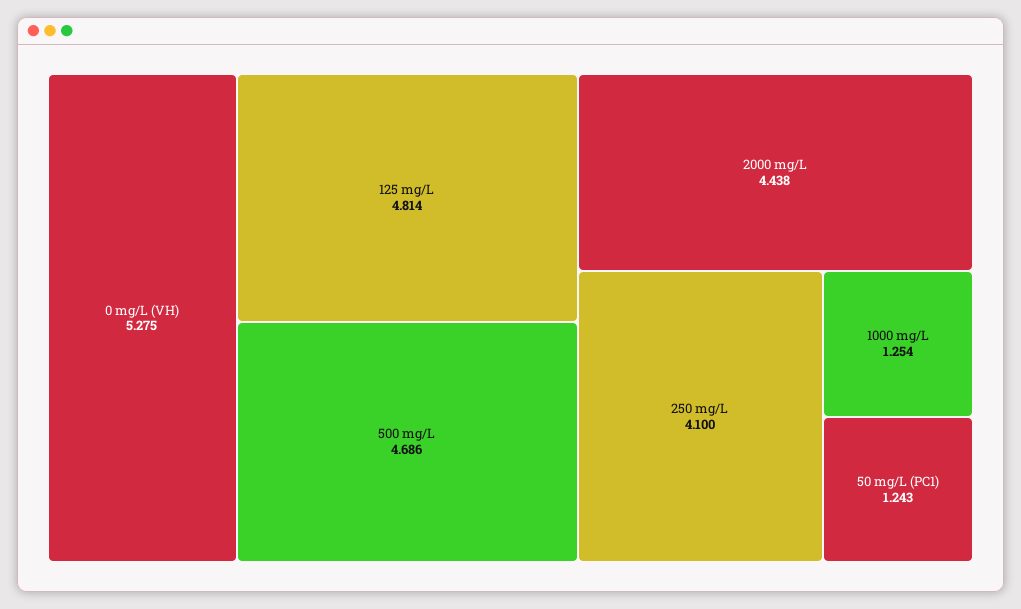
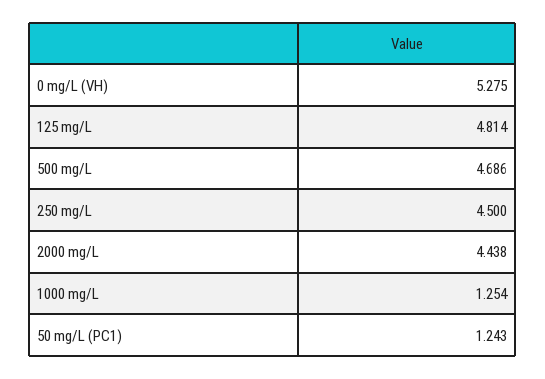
  {
    "0 mg/L (VH)": 5.275,
    "125 mg/L": 4.814,
    "500 mg/L": 4.686,
    "2000 mg/L": 4.438,
-   "250 mg/L": 4.1,
+   "250 mg/L": 4.5,
    "1000 mg/L": 1.254,
    "50 mg/L (PC1)": 1.243
  }

